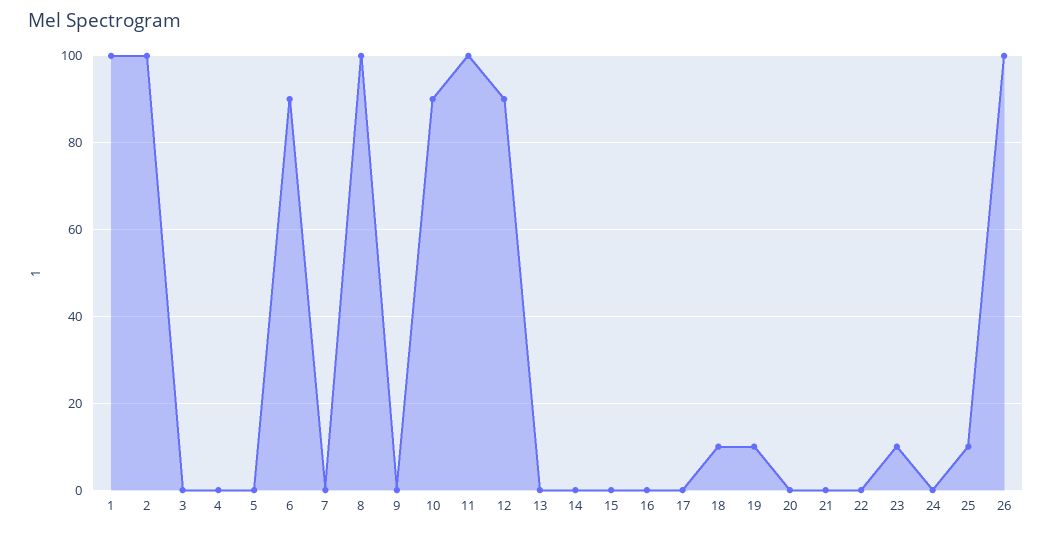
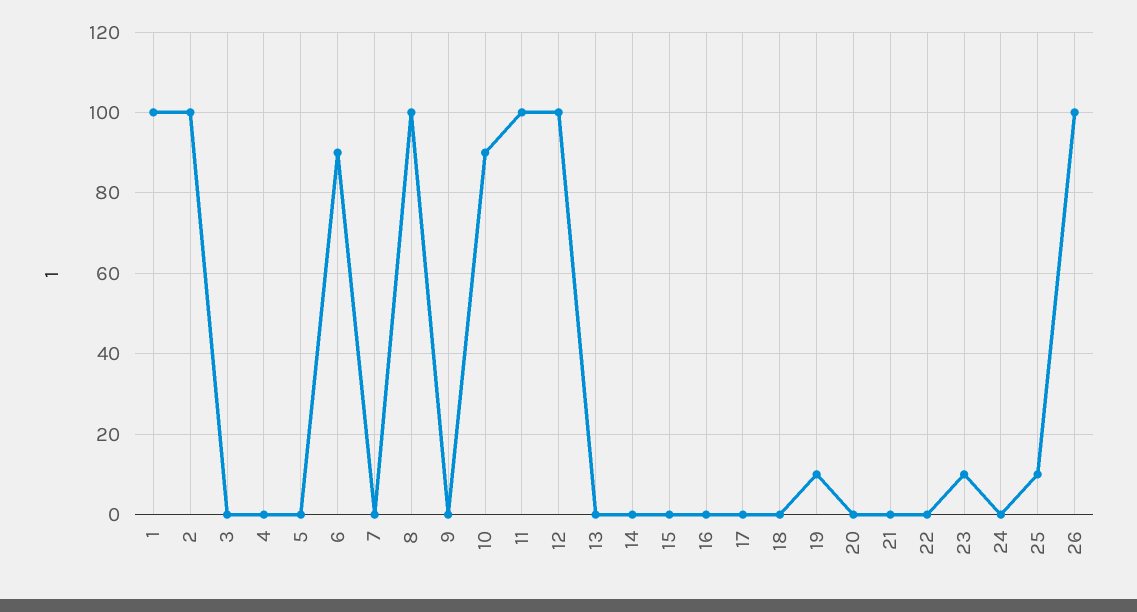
  {
    "1": 100,
    "2": 100,
    "3": 0,
    "4": 0,
    "5": 0,
    "6": 90,
    "7": 0,
    "8": 100,
    "9": 0,
    "10": 90,
    "11": 100,
-   "12": 90,
+   "12": 100,
    "13": 0,
    "14": 0,
    "15": 0,
    "16": 0,
    "17": 0,
-   "18": 10,
+   "18": 0,
    "19": 10,
    "20": 0,
    "21": 0,
    "22": 0,
    "23": 10,
    "24": 0,
    "25": 10,
    "26": 100
  }

